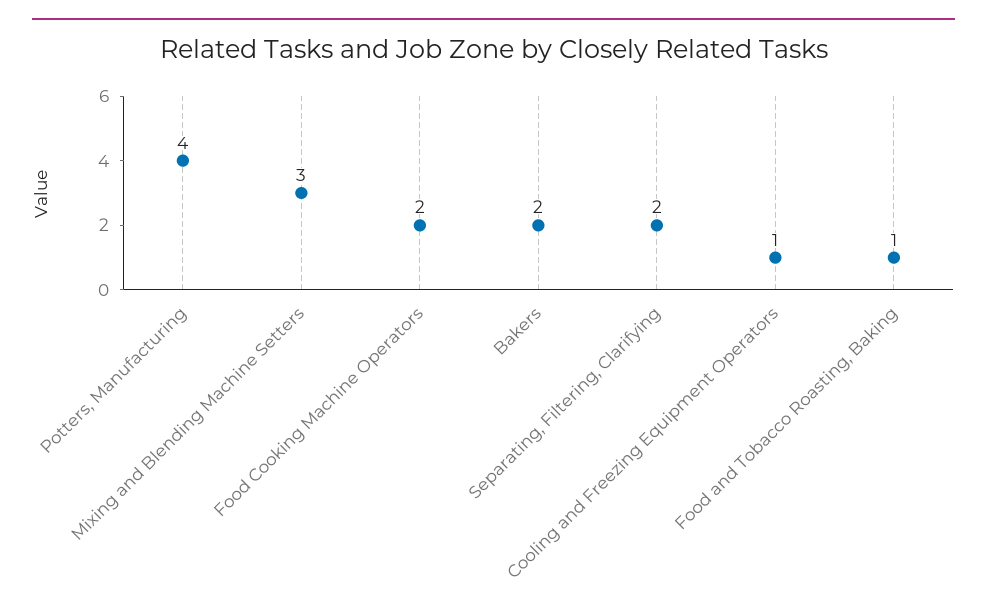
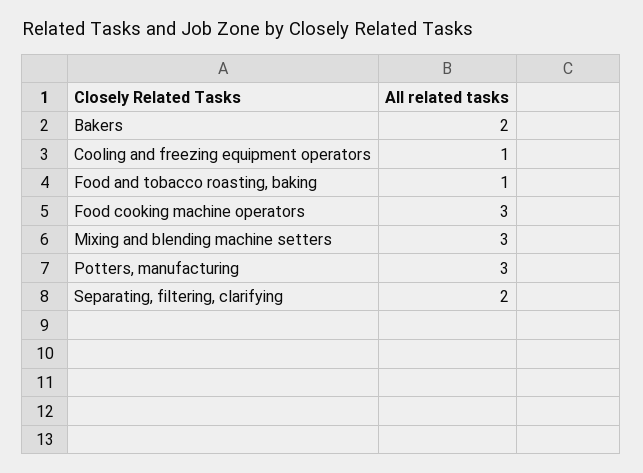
  {
-   "Potters, Manufacturing": 4,
+   "Potters, Manufacturing": 3,
    "Mixing and Blending Machine Setters": 3,
-   "Food Cooking Machine Operators": 2,
+   "Food Cooking Machine Operators": 3,
    "Bakers": 2,
    "Separating, Filtering, Clarifying": 2,
    "Cooling and Freezing Equipment Operators": 1,
    "Food and Tobacco Roasting, Baking": 1
  }

